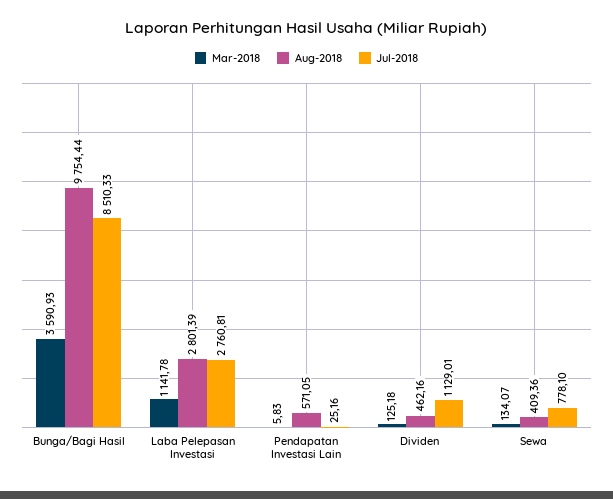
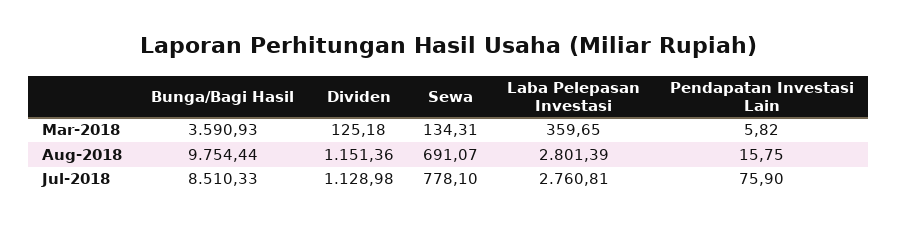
  {
    "Mar-2018": {
      "Bunga/Bagi Hasil": 3590.93,
-     "Laba Pelepasan Investasi": 1141.78,
+     "Laba Pelepasan Investasi": 359.65,
-     "Pendapatan Investasi Lain": 5.83,
+     "Pendapatan Investasi Lain": 5.82,
      "Dividen": 125.18,
-     "Sewa": 134.07
+     "Sewa": 134.31
    },
    "Aug-2018": {
      "Bunga/Bagi Hasil": 9754.44,
      "Laba Pelepasan Investasi": 2801.39,
-     "Pendapatan Investasi Lain": 571.05,
+     "Pendapatan Investasi Lain": 15.75,
-     "Dividen": 462.16,
+     "Dividen": 1151.36,
-     "Sewa": 409.36
+     "Sewa": 691.07
    },
    "Jul-2018": {
      "Bunga/Bagi Hasil": 8510.33,
      "Laba Pelepasan Investasi": 2760.81,
-     "Pendapatan Investasi Lain": 25.16,
+     "Pendapatan Investasi Lain": 75.9,
-     "Dividen": 1129.01,
+     "Dividen": 1128.98,
      "Sewa": 778.1
    }
  }

